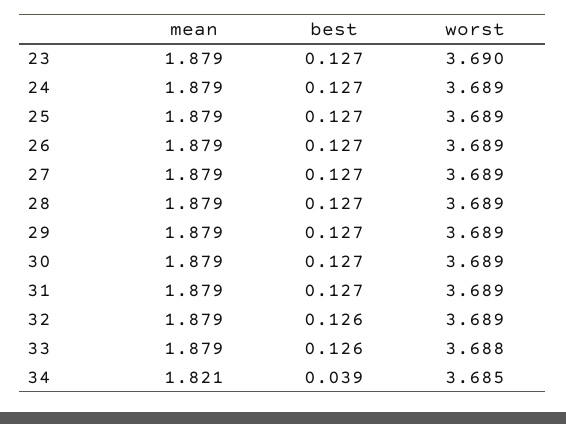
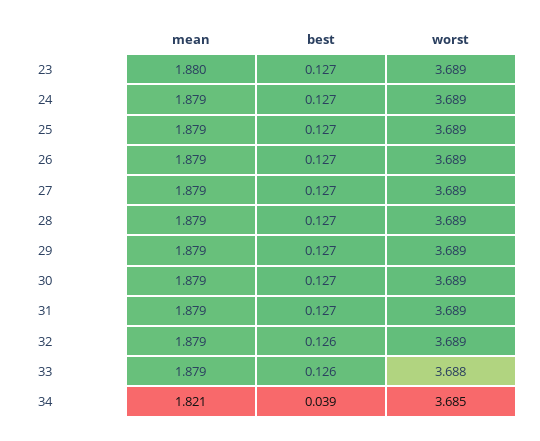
  {
    "mean": {
-     "23": 1.879,
+     "23": 1.88,
      "24": 1.879,
      "25": 1.879,
      "26": 1.879,
      "27": 1.879,
      "28": 1.879,
      "29": 1.879,
      "30": 1.879,
      "31": 1.879,
      "32": 1.879,
      "33": 1.879,
      "34": 1.821
    },
    "best": {
      "23": 0.127,
      "24": 0.127,
      "25": 0.127,
      "26": 0.127,
      "27": 0.127,
      "28": 0.127,
      "29": 0.127,
      "30": 0.127,
      "31": 0.127,
      "32": 0.126,
      "33": 0.126,
      "34": 0.039
    },
    "worst": {
-     "23": 3.69,
+     "23": 3.689,
      "24": 3.689,
      "25": 3.689,
      "26": 3.689,
      "27": 3.689,
      "28": 3.689,
      "29": 3.689,
      "30": 3.689,
      "31": 3.689,
      "32": 3.689,
      "33": 3.688,
      "34": 3.685
    }
  }

